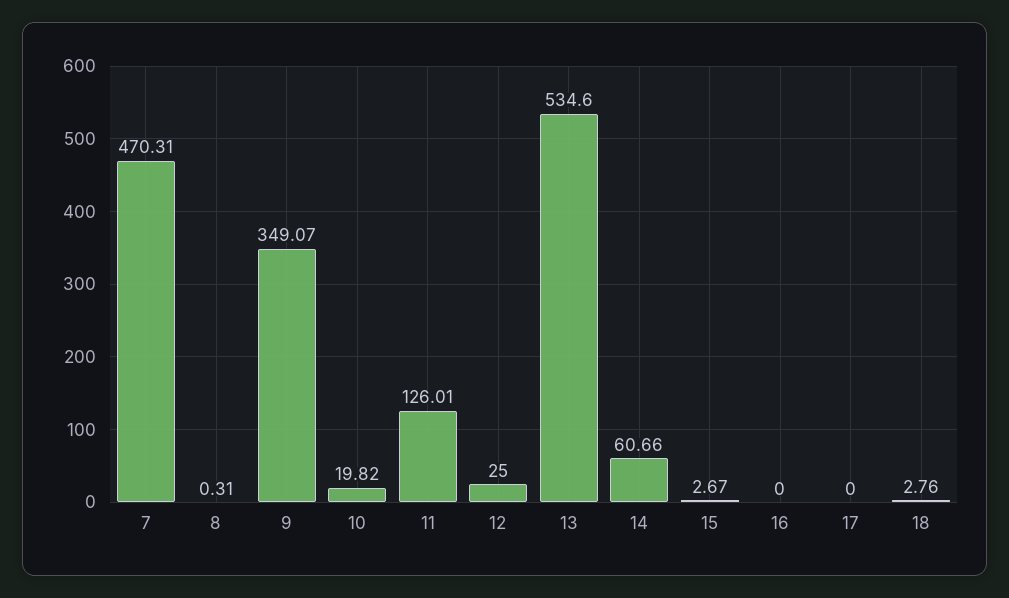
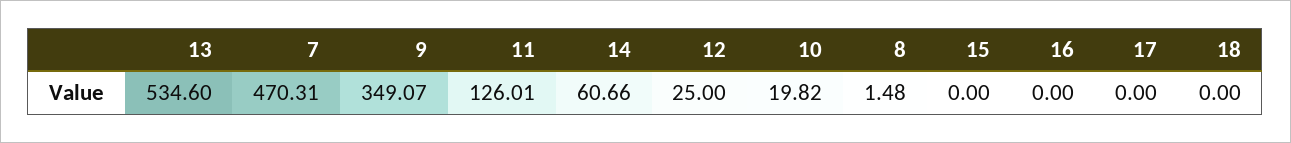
  {
    "7": 470.31,
-   "8": 0.31,
+   "8": 1.48,
    "9": 349.07,
    "10": 19.82,
    "11": 126.01,
    "12": 25,
    "13": 534.6,
    "14": 60.66,
-   "15": 2.67,
+   "15": 0,
    "16": 0,
    "17": 0,
-   "18": 2.76
+   "18": 0
  }

